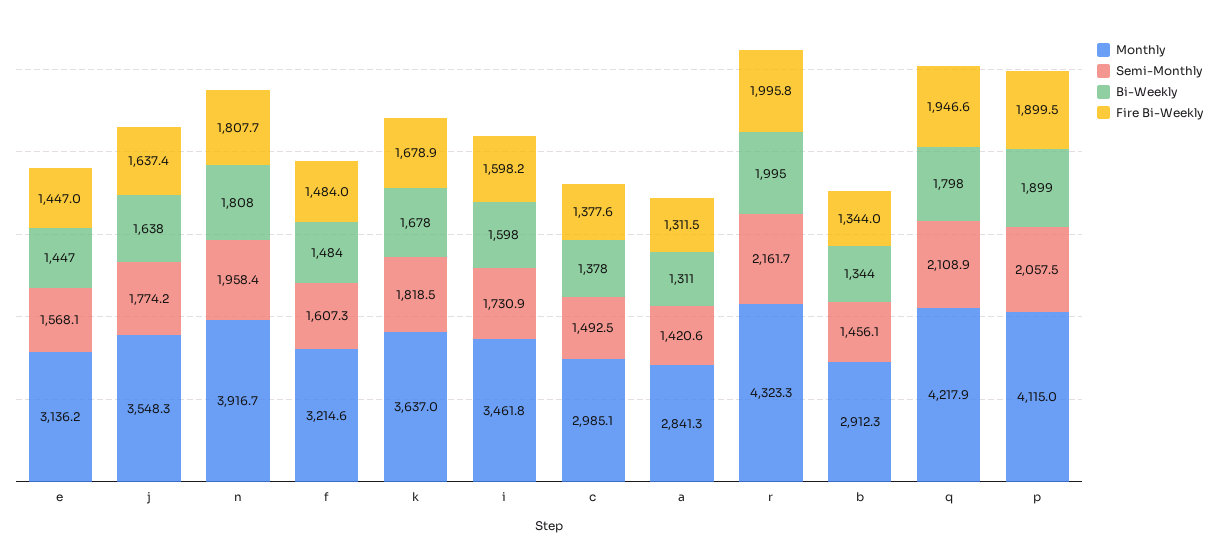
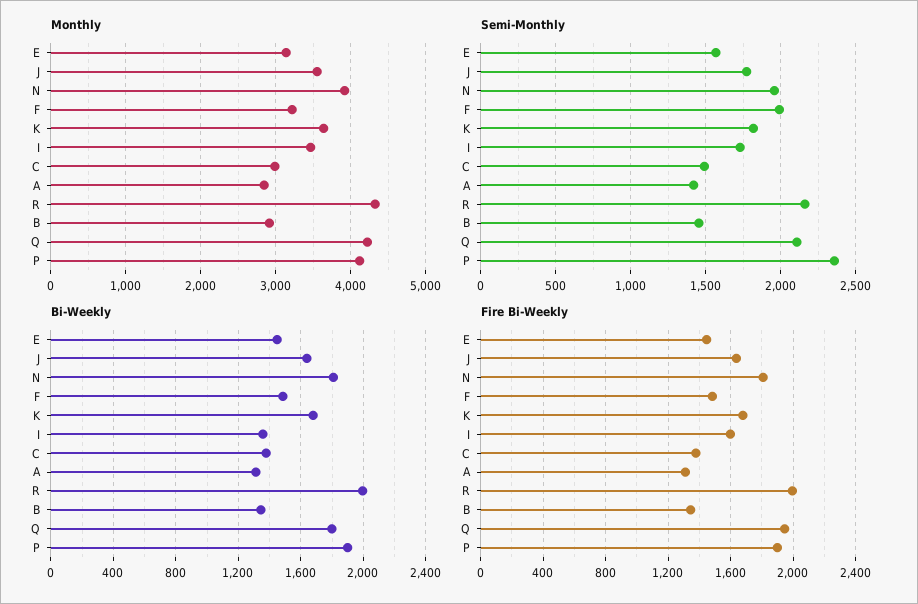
  {
    "Monthly": {
      "e": 3136.2,
      "j": 3548.3,
      "n": 3916.7,
      "f": 3214.6,
      "k": 3637,
      "i": 3461.8,
      "c": 2985.1,
      "a": 2841.3,
      "r": 4323.3,
      "b": 2912.3,
      "q": 4217.9,
      "p": 4115
    },
    "Semi-Monthly": {
      "e": 1568.1,
      "j": 1774.2,
      "n": 1958.4,
-     "f": 1607.3,
+     "f": 2000,
      "k": 1818.5,
      "i": 1730.9,
      "c": 1492.5,
      "a": 1420.6,
      "r": 2161.7,
      "b": 1456.1,
      "q": 2108.9,
-     "p": 2057.5
+     "p": 2350
    },
    "Bi-Weekly": {
      "e": 1447,
      "j": 1638,
      "n": 1808,
      "f": 1484,
      "k": 1678,
-     "i": 1598,
+     "i": 1350,
      "c": 1378,
      "a": 1311,
      "r": 1995,
      "b": 1344,
      "q": 1798,
      "p": 1899
    },
    "Fire Bi-Weekly": {
      "e": 1447,
      "j": 1637.4,
      "n": 1807.7,
      "f": 1484,
      "k": 1678.9,
      "i": 1598.2,
      "c": 1377.6,
      "a": 1311.5,
      "r": 1995.8,
      "b": 1344,
      "q": 1946.6,
      "p": 1899.5
    }
  }

